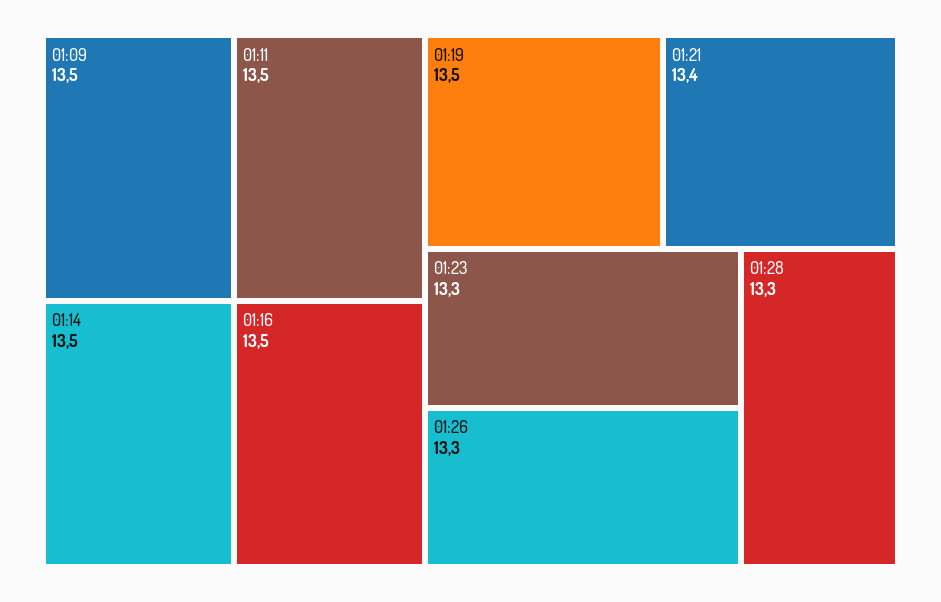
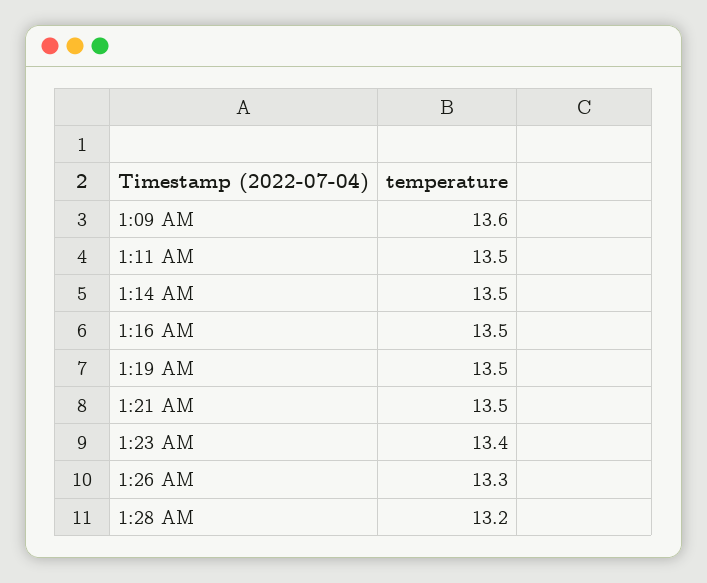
  {
-   "01:09": 13.5,
+   "01:09": 13.6,
    "01:11": 13.5,
    "01:14": 13.5,
    "01:16": 13.5,
    "01:19": 13.5,
-   "01:21": 13.4,
+   "01:21": 13.5,
-   "01:23": 13.3,
+   "01:23": 13.4,
    "01:26": 13.3,
-   "01:28": 13.3
+   "01:28": 13.2
  }

